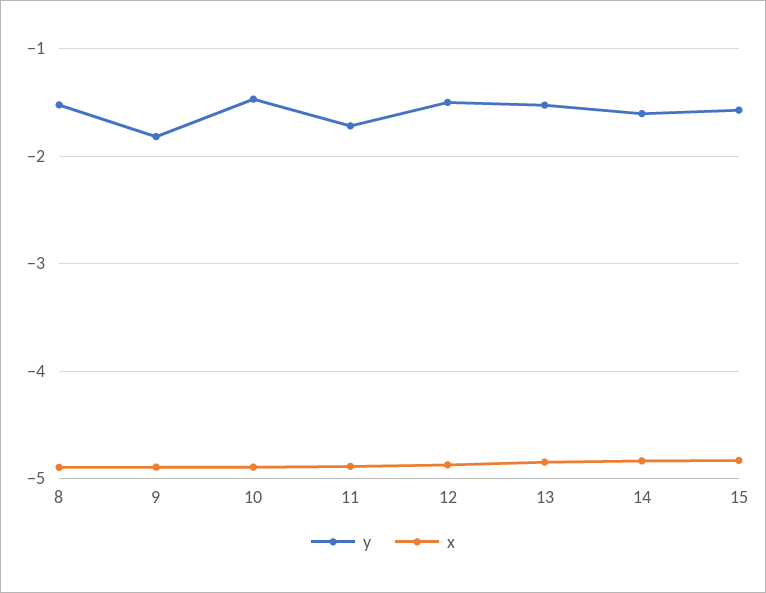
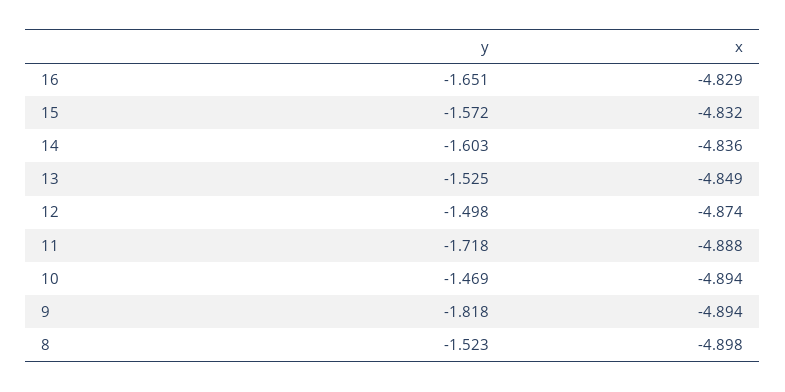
  {
    "y": {
      "8": -1.523,
      "9": -1.818,
      "10": -1.469,
      "11": -1.718,
      "12": -1.498,
      "13": -1.525,
      "14": -1.603,
-     "15": -1.572
+     "15": -1.572,
+     "16": -1.651
    },
    "x": {
      "8": -4.898,
      "9": -4.894,
      "10": -4.894,
      "11": -4.888,
      "12": -4.874,
      "13": -4.849,
      "14": -4.836,
-     "15": -4.832
+     "15": -4.832,
+     "16": -4.829
    }
  }

